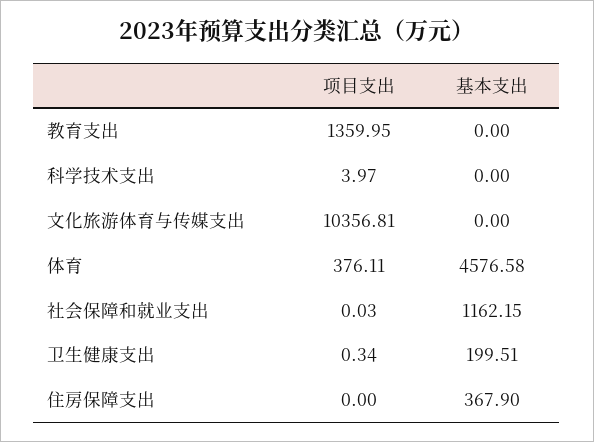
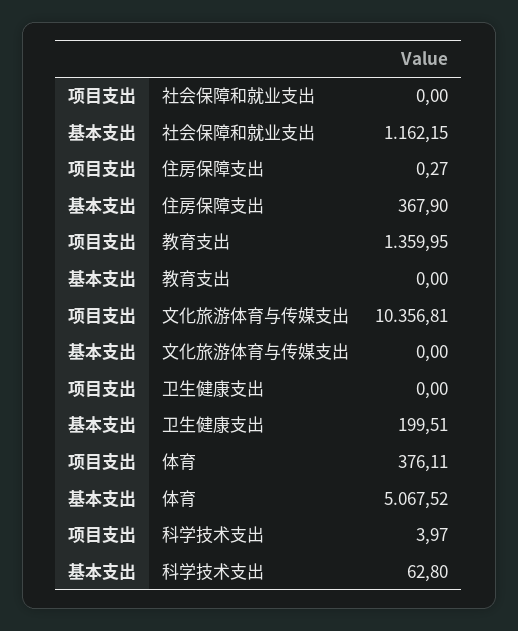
  {
    "项目支出": {
      "教育支出": 1359.95,
      "科学技术支出": 3.97,
      "文化旅游体育与传媒支出": 10356.81,
      "体育": 376.11,
-     "社会保障和就业支出": 0.03,
+     "社会保障和就业支出": 0,
-     "卫生健康支出": 0.34,
+     "卫生健康支出": 0,
-     "住房保障支出": 0
+     "住房保障支出": 0.27
    },
    "基本支出": {
      "教育支出": 0,
-     "科学技术支出": 0,
+     "科学技术支出": 62.8,
      "文化旅游体育与传媒支出": 0,
-     "体育": 4576.58,
+     "体育": 5067.52,
      "社会保障和就业支出": 1162.15,
      "卫生健康支出": 199.51,
      "住房保障支出": 367.9
    }
  }

